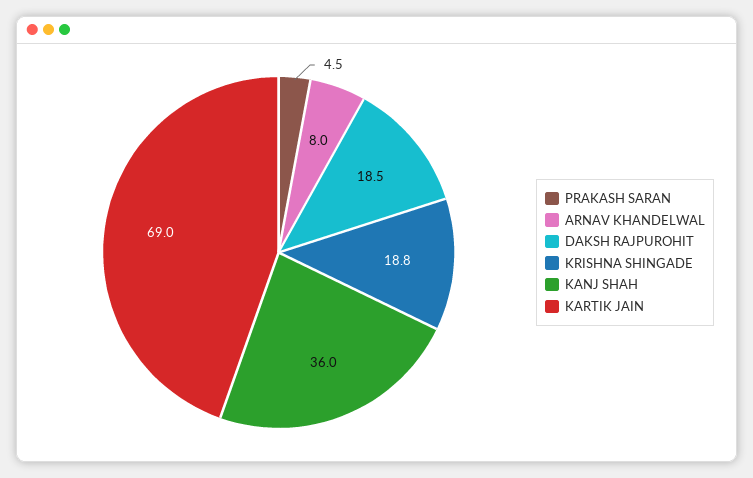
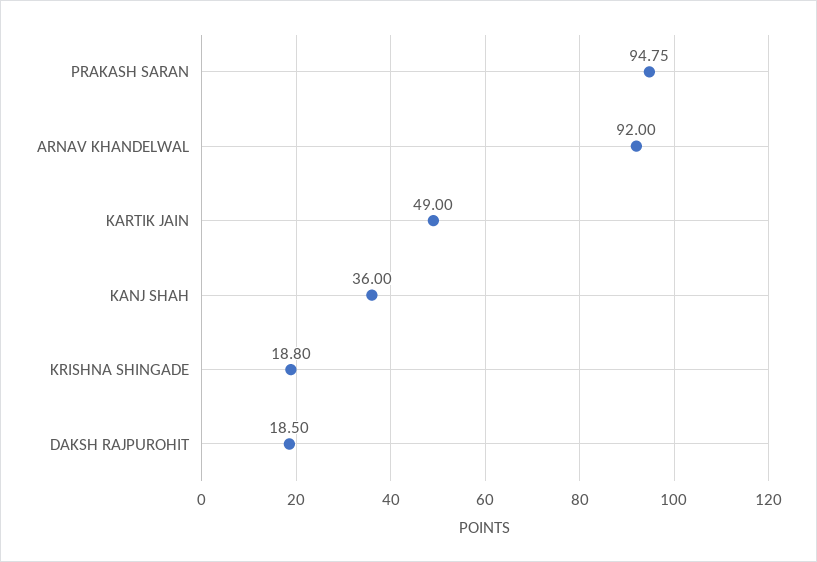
  {
-   "PRAKASH SARAN": 4.5,
+   "PRAKASH SARAN": 94.75,
-   "ARNAV KHANDELWAL": 8,
+   "ARNAV KHANDELWAL": 92,
    "DAKSH RAJPUROHIT": 18.5,
    "KRISHNA SHINGADE": 18.8,
    "KANJ SHAH": 36,
-   "KARTIK JAIN": 69
+   "KARTIK JAIN": 49
  }

